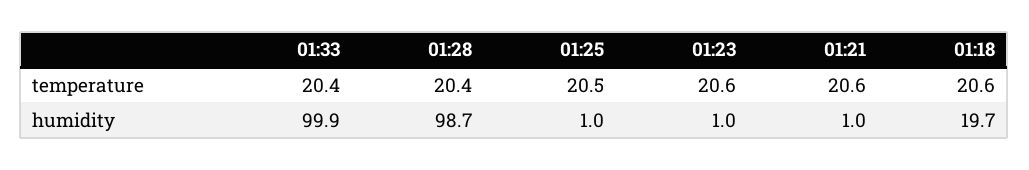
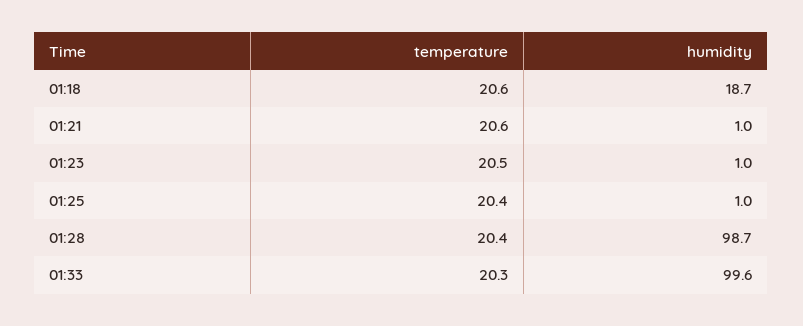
  {
    "01:33": {
-     "temperature": 20.4,
+     "temperature": 20.3,
-     "humidity": 99.9
+     "humidity": 99.6
    },
    "01:28": {
      "temperature": 20.4,
      "humidity": 98.7
    },
    "01:25": {
-     "temperature": 20.5,
+     "temperature": 20.4,
      "humidity": 1
    },
    "01:23": {
-     "temperature": 20.6,
+     "temperature": 20.5,
      "humidity": 1
    },
    "01:21": {
      "temperature": 20.6,
      "humidity": 1
    },
    "01:18": {
      "temperature": 20.6,
-     "humidity": 19.7
+     "humidity": 18.7
    }
  }

